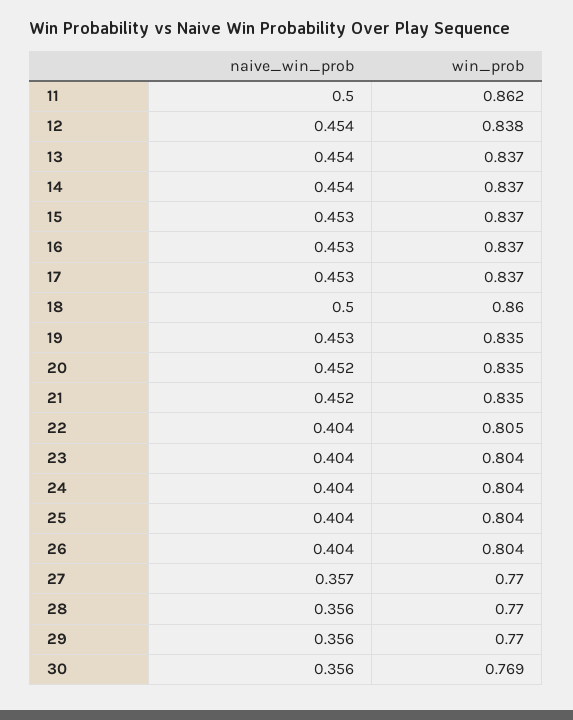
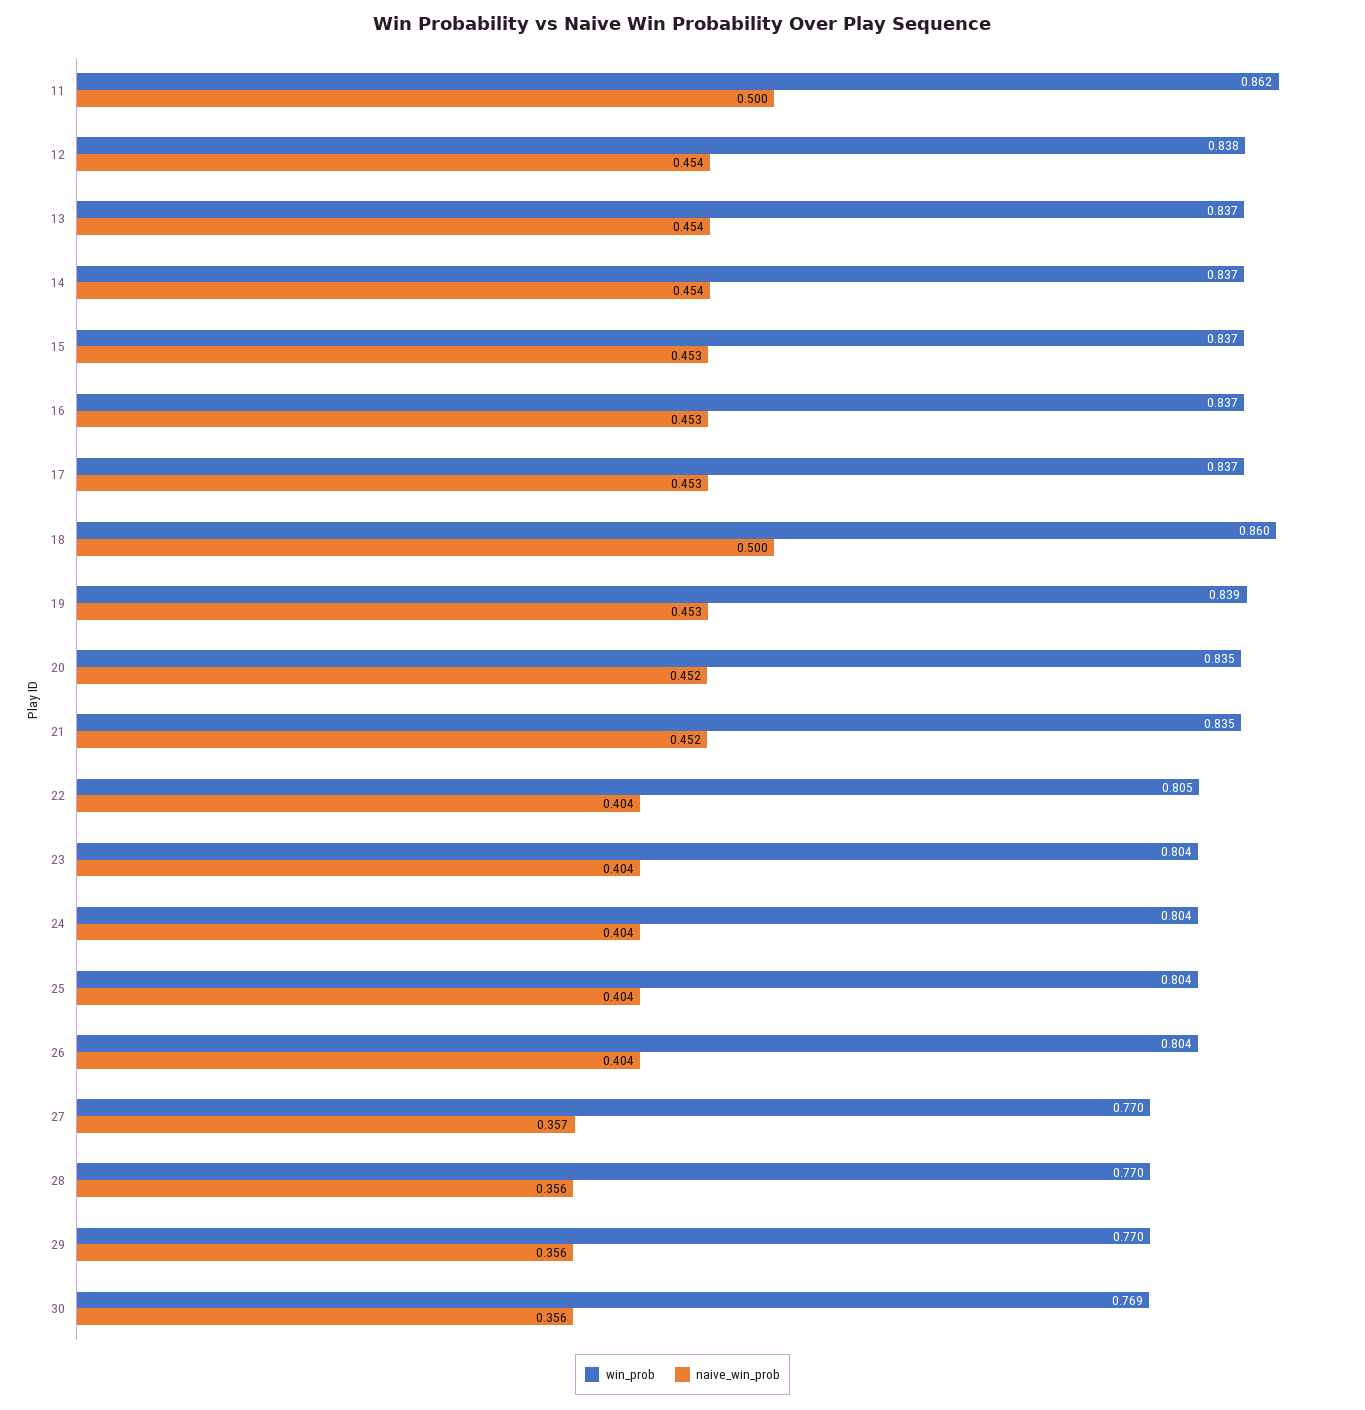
  {
    "naive_win_prob": {
      "11": 0.5,
      "12": 0.454,
      "13": 0.454,
      "14": 0.454,
      "15": 0.453,
      "16": 0.453,
      "17": 0.453,
      "18": 0.5,
      "19": 0.453,
      "20": 0.452,
      "21": 0.452,
      "22": 0.404,
      "23": 0.404,
      "24": 0.404,
      "25": 0.404,
      "26": 0.404,
      "27": 0.357,
      "28": 0.356,
      "29": 0.356,
      "30": 0.356
    },
    "win_prob": {
      "11": 0.862,
      "12": 0.838,
      "13": 0.837,
      "14": 0.837,
      "15": 0.837,
      "16": 0.837,
      "17": 0.837,
      "18": 0.86,
-     "19": 0.835,
+     "19": 0.839,
      "20": 0.835,
      "21": 0.835,
      "22": 0.805,
      "23": 0.804,
      "24": 0.804,
      "25": 0.804,
      "26": 0.804,
      "27": 0.77,
      "28": 0.77,
      "29": 0.77,
      "30": 0.769
    }
  }

